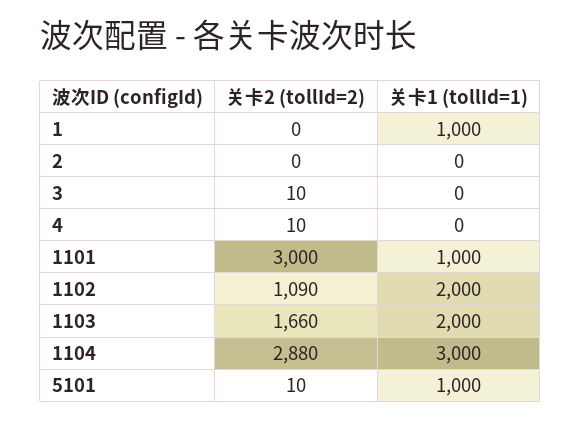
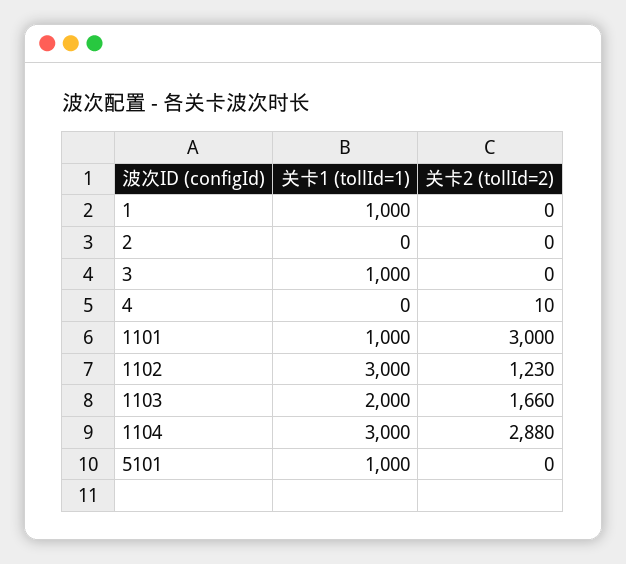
  {
    "关卡2 (tollId=2)": {
      "1": 0,
      "2": 0,
-     "3": 10,
+     "3": 0,
      "4": 10,
      "1101": 3000,
-     "1102": 1090,
+     "1102": 1230,
      "1103": 1660,
      "1104": 2880,
-     "5101": 10
+     "5101": 0
    },
    "关卡1 (tollId=1)": {
      "1": 1000,
      "2": 0,
-     "3": 0,
+     "3": 1000,
      "4": 0,
      "1101": 1000,
-     "1102": 2000,
+     "1102": 3000,
      "1103": 2000,
      "1104": 3000,
      "5101": 1000
    }
  }

